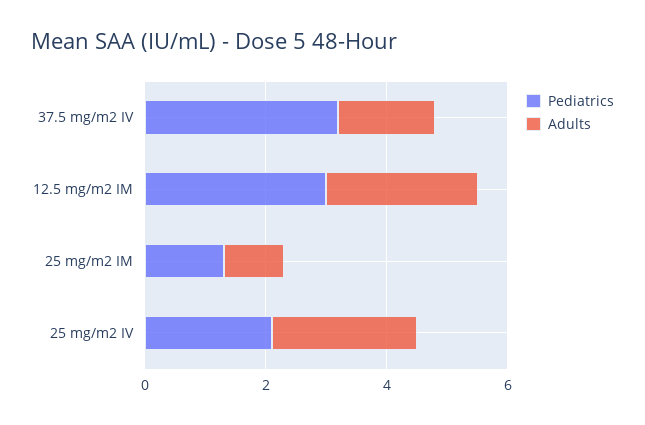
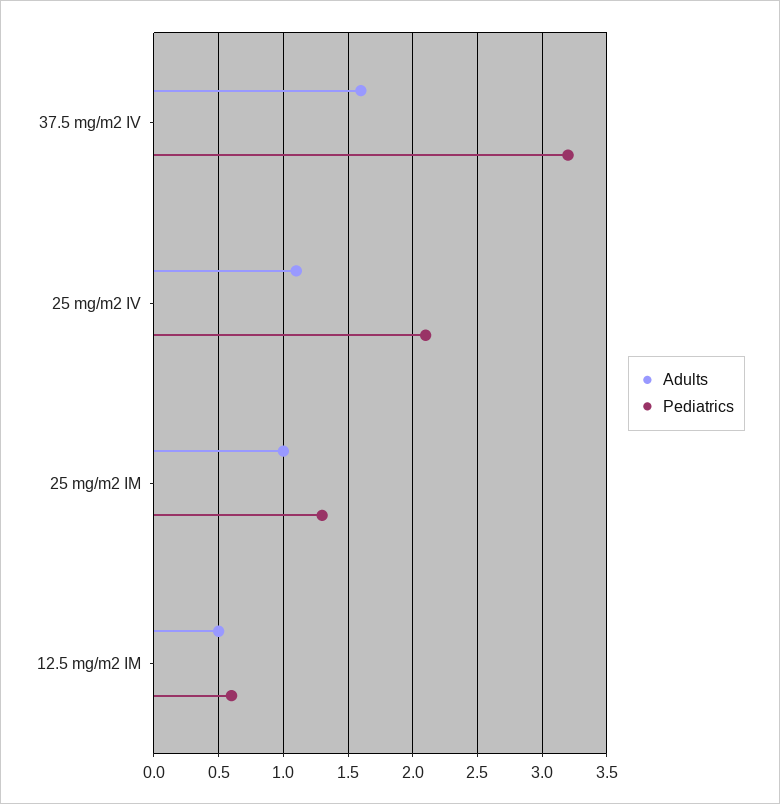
  {
    "Pediatrics": {
      "37.5 mg/m2 IV": 3.2,
-     "12.5 mg/m2 IM": 3,
+     "12.5 mg/m2 IM": 0.6,
      "25 mg/m2 IM": 1.3,
      "25 mg/m2 IV": 2.1
    },
    "Adults": {
      "37.5 mg/m2 IV": 1.6,
-     "12.5 mg/m2 IM": 2.5,
+     "12.5 mg/m2 IM": 0.5,
      "25 mg/m2 IM": 1,
-     "25 mg/m2 IV": 2.5
+     "25 mg/m2 IV": 1.1
    }
  }

